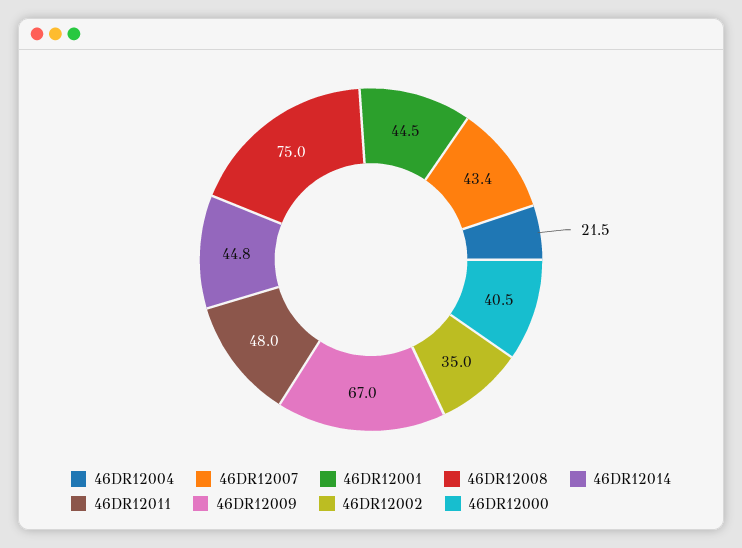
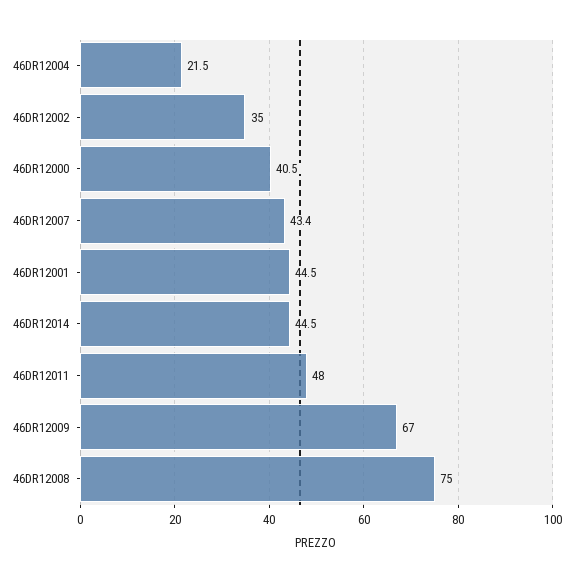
  {
    "46DR12004": 21.5,
    "46DR12007": 43.4,
    "46DR12001": 44.5,
    "46DR12008": 75,
-   "46DR12014": 44.8,
+   "46DR12014": 44.5,
    "46DR12011": 48,
    "46DR12009": 67,
    "46DR12002": 35,
    "46DR12000": 40.5
  }

